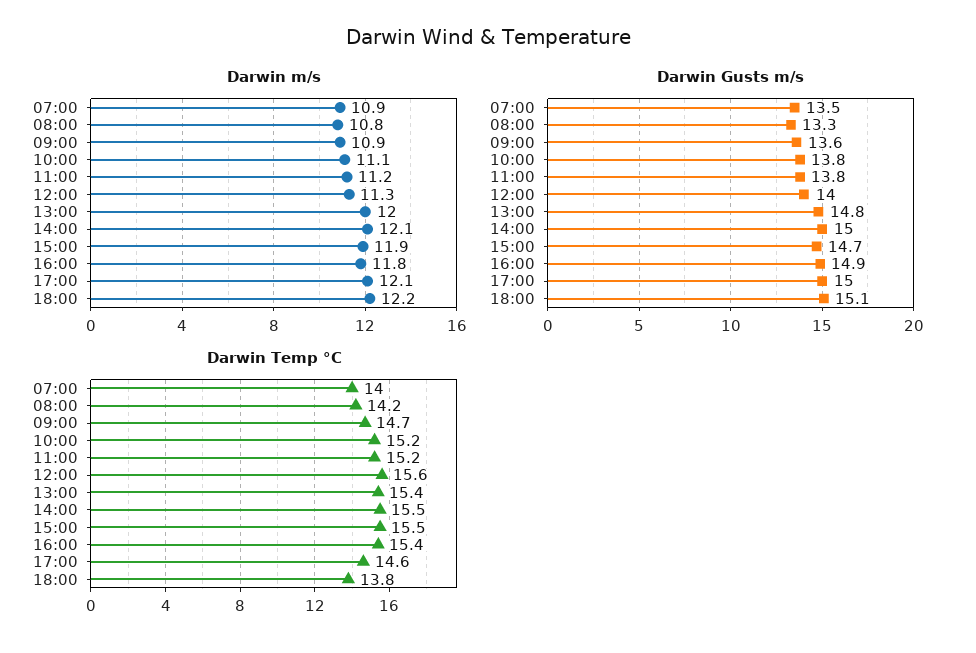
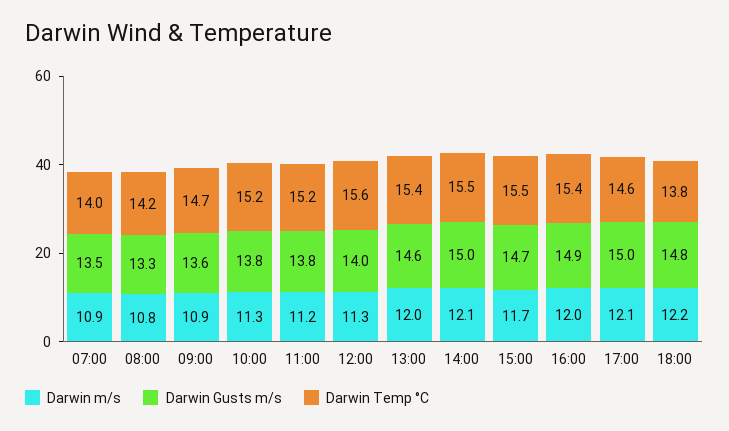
  {
    "Darwin m/s": {
      "07:00": 10.9,
      "08:00": 10.8,
      "09:00": 10.9,
-     "10:00": 11.1,
+     "10:00": 11.3,
      "11:00": 11.2,
      "12:00": 11.3,
      "13:00": 12,
      "14:00": 12.1,
-     "15:00": 11.9,
+     "15:00": 11.7,
-     "16:00": 11.8,
+     "16:00": 12,
      "17:00": 12.1,
      "18:00": 12.2
    },
    "Darwin Gusts m/s": {
      "07:00": 13.5,
      "08:00": 13.3,
      "09:00": 13.6,
      "10:00": 13.8,
      "11:00": 13.8,
      "12:00": 14,
-     "13:00": 14.8,
+     "13:00": 14.6,
      "14:00": 15,
      "15:00": 14.7,
      "16:00": 14.9,
      "17:00": 15,
-     "18:00": 15.1
+     "18:00": 14.8
    },
    "Darwin Temp °C": {
      "07:00": 14,
      "08:00": 14.2,
      "09:00": 14.7,
      "10:00": 15.2,
      "11:00": 15.2,
      "12:00": 15.6,
      "13:00": 15.4,
      "14:00": 15.5,
      "15:00": 15.5,
      "16:00": 15.4,
      "17:00": 14.6,
      "18:00": 13.8
    }
  }

